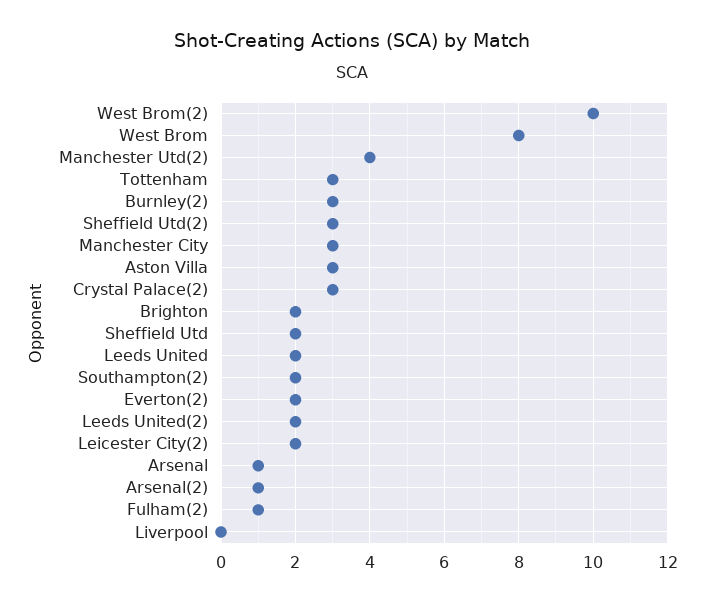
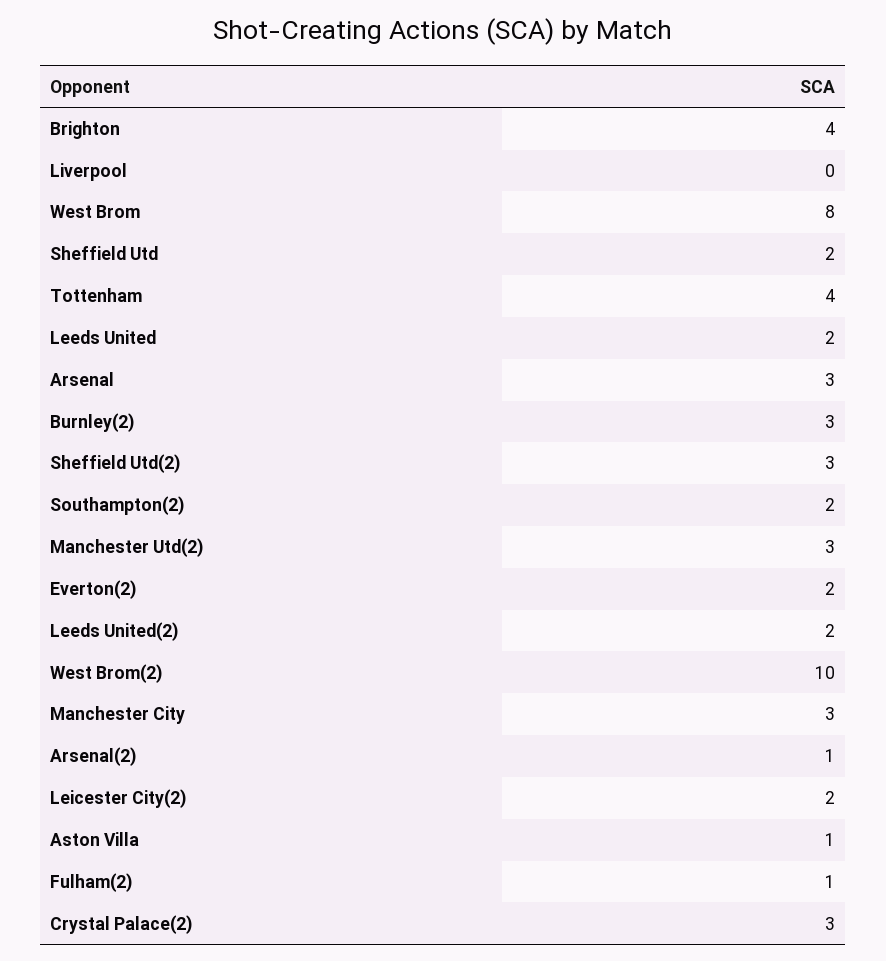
  {
    "West Brom(2)": 10,
    "West Brom": 8,
-   "Manchester Utd(2)": 4,
+   "Manchester Utd(2)": 3,
-   "Tottenham": 3,
+   "Tottenham": 4,
    "Burnley(2)": 3,
    "Sheffield Utd(2)": 3,
    "Manchester City": 3,
-   "Aston Villa": 3,
+   "Aston Villa": 1,
    "Crystal Palace(2)": 3,
-   "Brighton": 2,
+   "Brighton": 4,
    "Sheffield Utd": 2,
    "Leeds United": 2,
    "Southampton(2)": 2,
    "Everton(2)": 2,
    "Leeds United(2)": 2,
    "Leicester City(2)": 2,
-   "Arsenal": 1,
+   "Arsenal": 3,
    "Arsenal(2)": 1,
    "Fulham(2)": 1,
    "Liverpool": 0
  }

